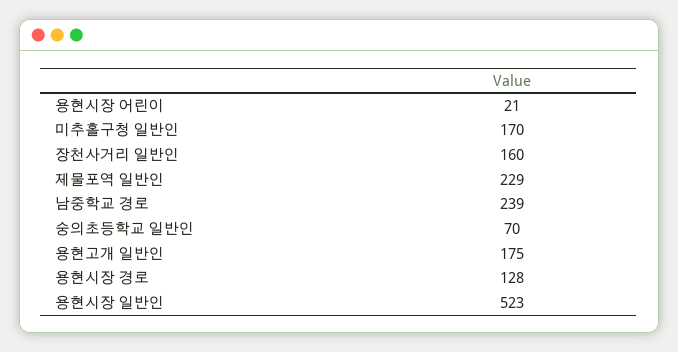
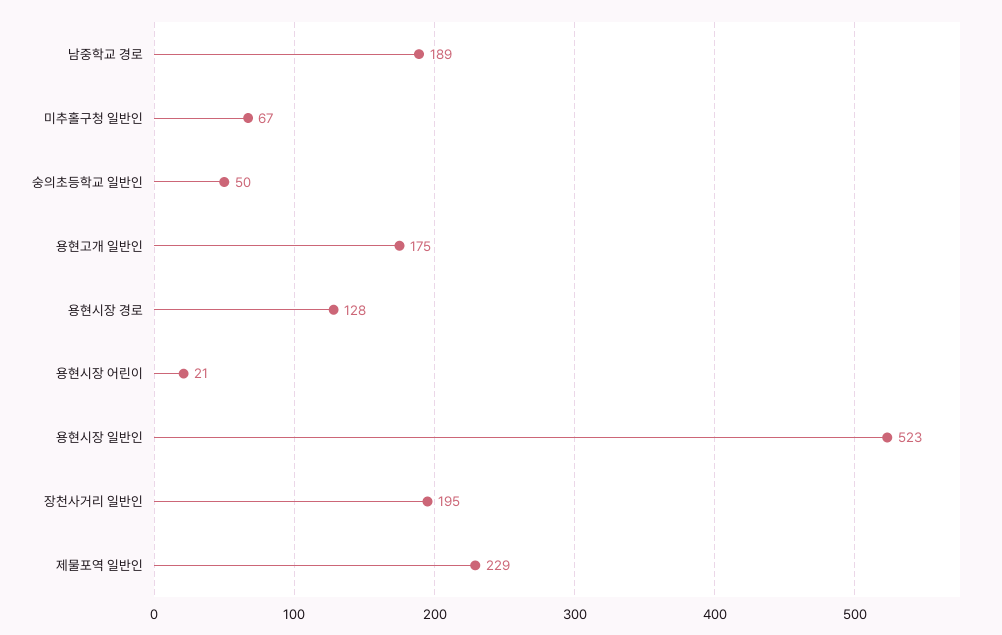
  {
    "용현시장 어린이": 21,
-   "미추홀구청 일반인": 170,
+   "미추홀구청 일반인": 67,
-   "장천사거리 일반인": 160,
+   "장천사거리 일반인": 195,
    "제물포역 일반인": 229,
-   "남중학교 경로": 239,
+   "남중학교 경로": 189,
-   "숭의초등학교 일반인": 70,
+   "숭의초등학교 일반인": 50,
    "용현고개 일반인": 175,
    "용현시장 경로": 128,
    "용현시장 일반인": 523
  }

